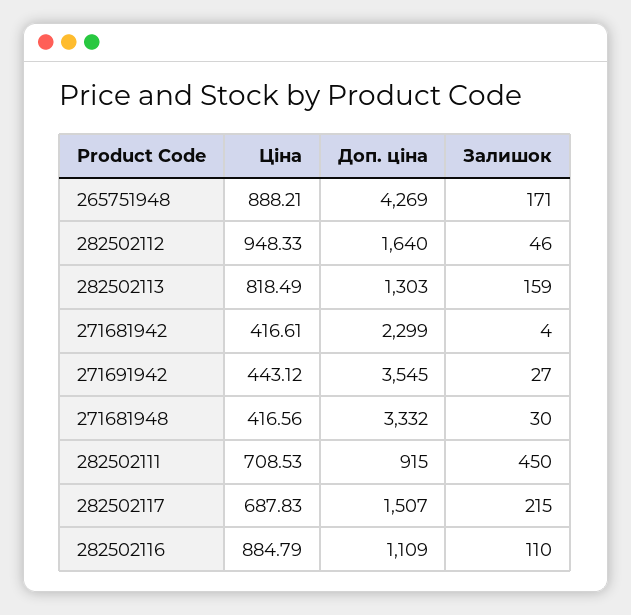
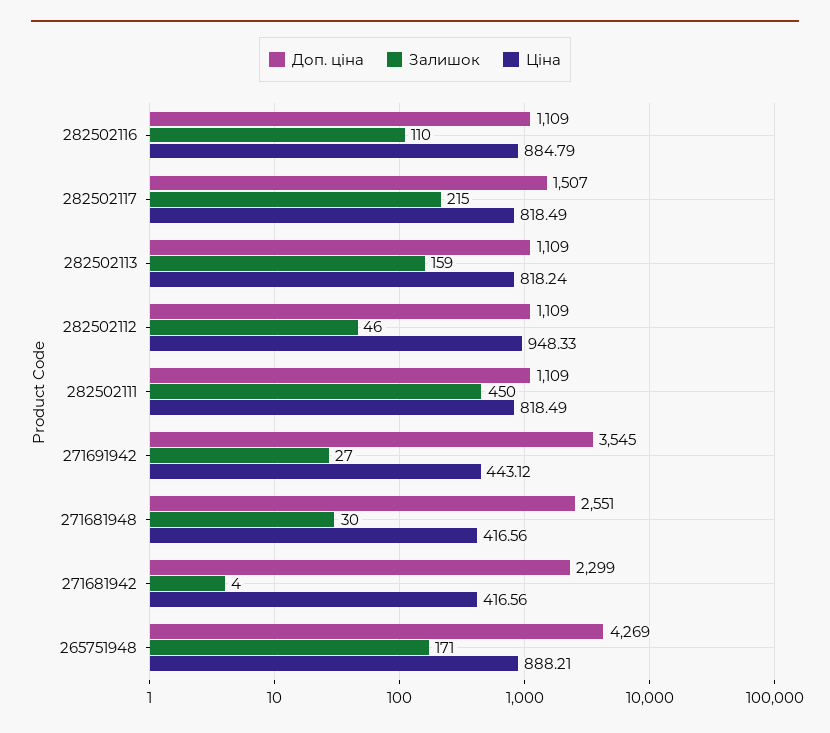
  {
    "Ціна": {
      "265751948": 888.21,
      "282502112": 948.33,
-     "282502113": 818.49,
+     "282502113": 818.24,
-     "271681942": 416.61,
+     "271681942": 416.56,
      "271691942": 443.12,
      "271681948": 416.56,
-     "282502111": 708.53,
+     "282502111": 818.49,
-     "282502117": 687.83,
+     "282502117": 818.49,
      "282502116": 884.79
    },
    "Доп. ціна": {
      "265751948": 4269,
-     "282502112": 1640,
+     "282502112": 1109,
-     "282502113": 1303,
+     "282502113": 1109,
      "271681942": 2299,
      "271691942": 3545,
-     "271681948": 3332,
+     "271681948": 2551,
-     "282502111": 915,
+     "282502111": 1109,
      "282502117": 1507,
      "282502116": 1109
    },
    "Залишок": {
      "265751948": 171,
      "282502112": 46,
      "282502113": 159,
      "271681942": 4,
      "271691942": 27,
      "271681948": 30,
      "282502111": 450,
      "282502117": 215,
      "282502116": 110
    }
  }

